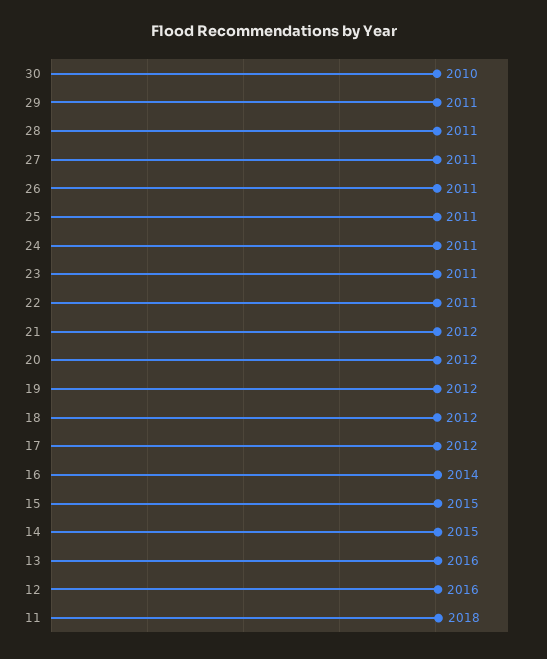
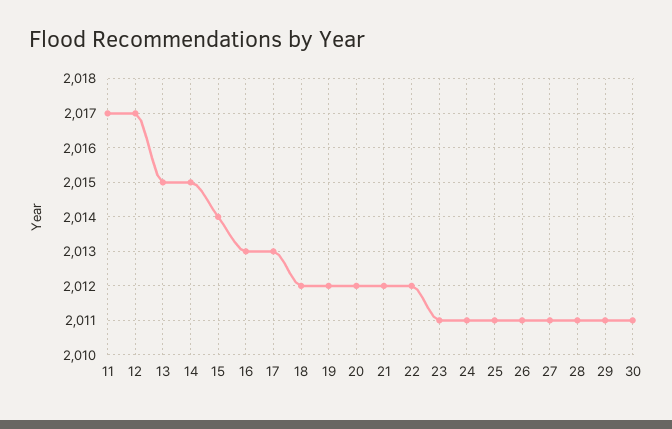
  {
-   "30": 2010,
+   "30": 2011,
    "29": 2011,
    "28": 2011,
    "27": 2011,
    "26": 2011,
    "25": 2011,
    "24": 2011,
    "23": 2011,
-   "22": 2011,
+   "22": 2012,
    "21": 2012,
    "20": 2012,
    "19": 2012,
    "18": 2012,
-   "17": 2012,
+   "17": 2013,
-   "16": 2014,
+   "16": 2013,
-   "15": 2015,
+   "15": 2014,
    "14": 2015,
-   "13": 2016,
+   "13": 2015,
-   "12": 2016,
+   "12": 2017,
-   "11": 2018
+   "11": 2017
  }

